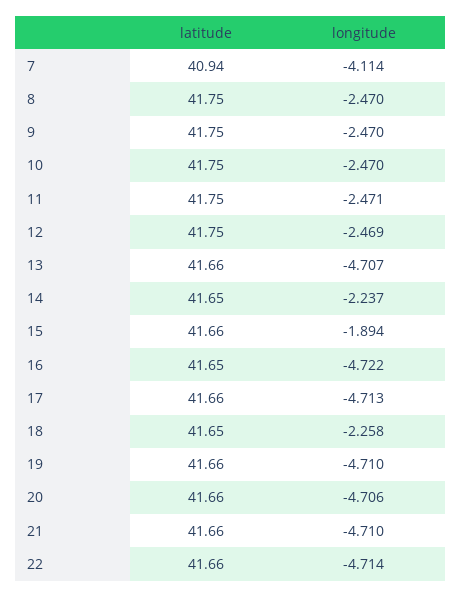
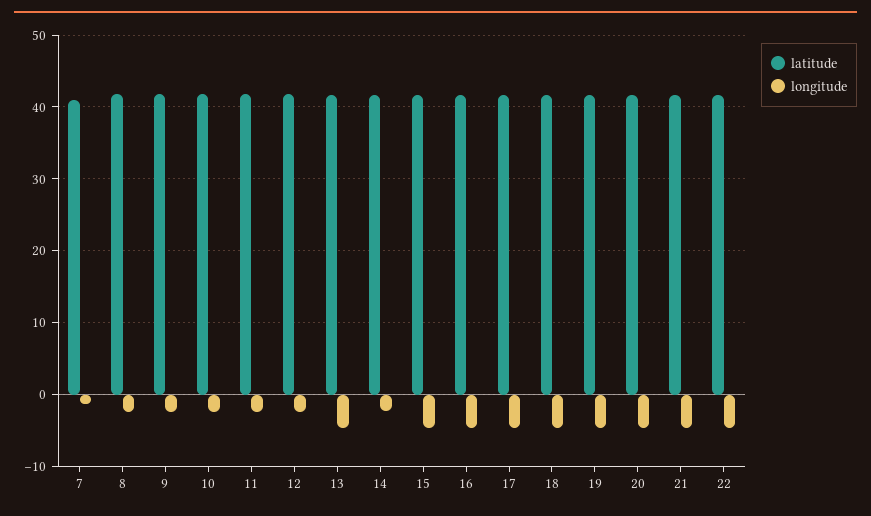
  {
    "latitude": {
      "7": 40.94,
      "8": 41.75,
      "9": 41.75,
      "10": 41.75,
      "11": 41.75,
      "12": 41.75,
      "13": 41.66,
      "14": 41.65,
      "15": 41.66,
      "16": 41.65,
      "17": 41.66,
      "18": 41.65,
      "19": 41.66,
      "20": 41.66,
      "21": 41.66,
      "22": 41.66
    },
    "longitude": {
-     "7": -4.114,
+     "7": -1,
      "8": -2.47,
      "9": -2.47,
      "10": -2.47,
      "11": -2.471,
      "12": -2.469,
      "13": -4.707,
      "14": -2.237,
-     "15": -1.894,
+     "15": -5,
      "16": -4.722,
      "17": -4.713,
-     "18": -2.258,
+     "18": -5,
      "19": -4.71,
      "20": -4.706,
      "21": -4.71,
      "22": -4.714
    }
  }

